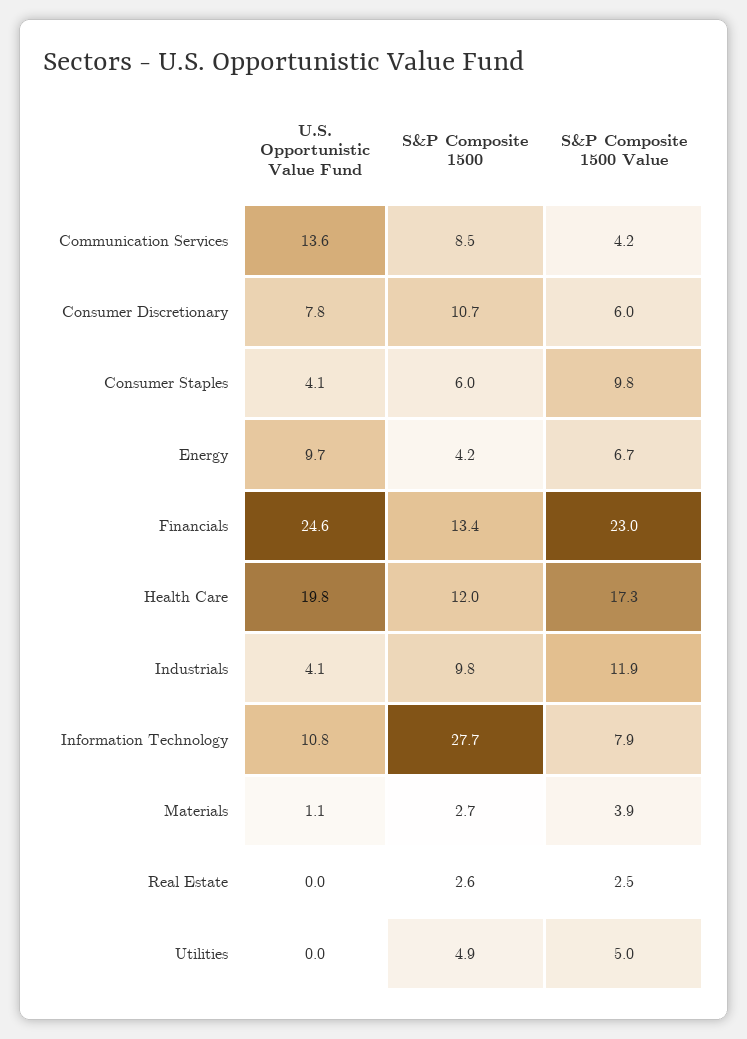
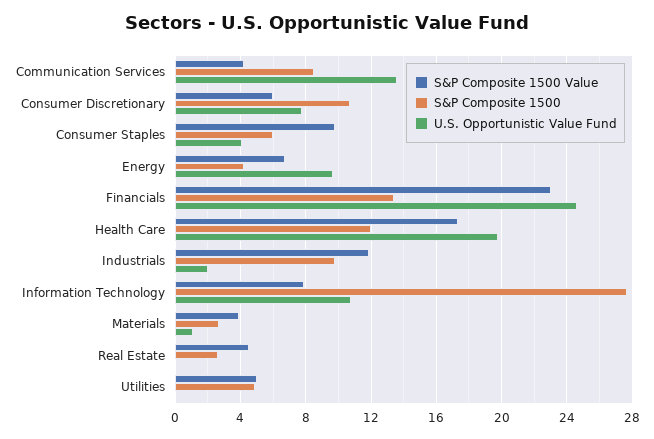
  {
    "U.S. Opportunistic Value Fund": {
      "Communication Services": 13.6,
      "Consumer Discretionary": 7.8,
      "Consumer Staples": 4.1,
      "Energy": 9.7,
      "Financials": 24.6,
      "Health Care": 19.8,
-     "Industrials": 4.1,
+     "Industrials": 2,
      "Information Technology": 10.8,
      "Materials": 1.1,
      "Real Estate": 0,
      "Utilities": 0
    },
    "S&P Composite 1500": {
      "Communication Services": 8.5,
      "Consumer Discretionary": 10.7,
      "Consumer Staples": 6,
      "Energy": 4.2,
      "Financials": 13.4,
      "Health Care": 12,
      "Industrials": 9.8,
      "Information Technology": 27.7,
      "Materials": 2.7,
      "Real Estate": 2.6,
      "Utilities": 4.9
    },
    "S&P Composite 1500 Value": {
      "Communication Services": 4.2,
      "Consumer Discretionary": 6,
      "Consumer Staples": 9.8,
      "Energy": 6.7,
      "Financials": 23,
      "Health Care": 17.3,
      "Industrials": 11.9,
      "Information Technology": 7.9,
      "Materials": 3.9,
-     "Real Estate": 2.5,
+     "Real Estate": 4.5,
      "Utilities": 5
    }
  }

